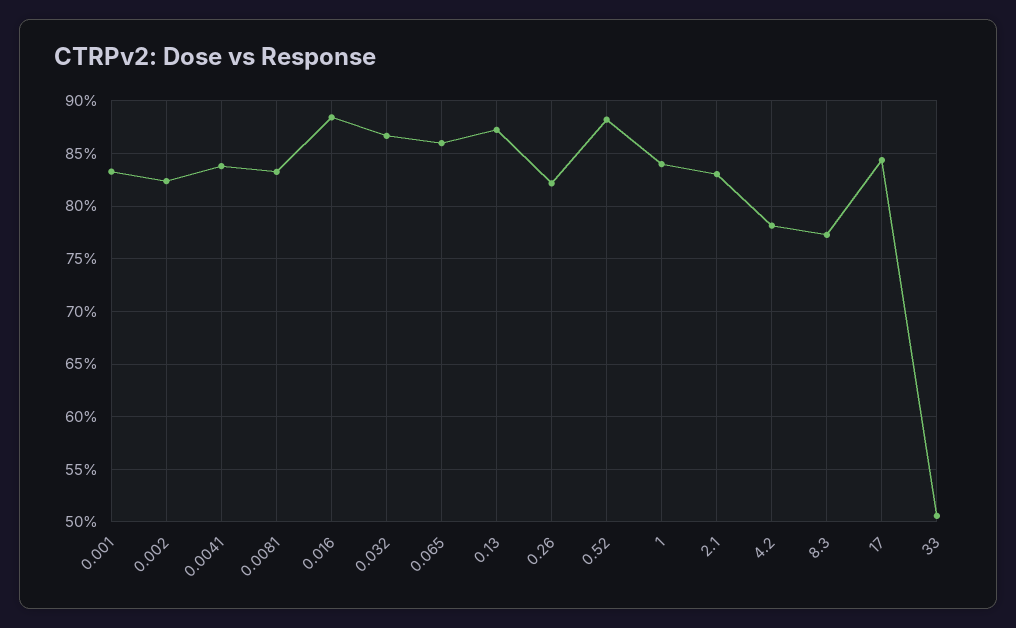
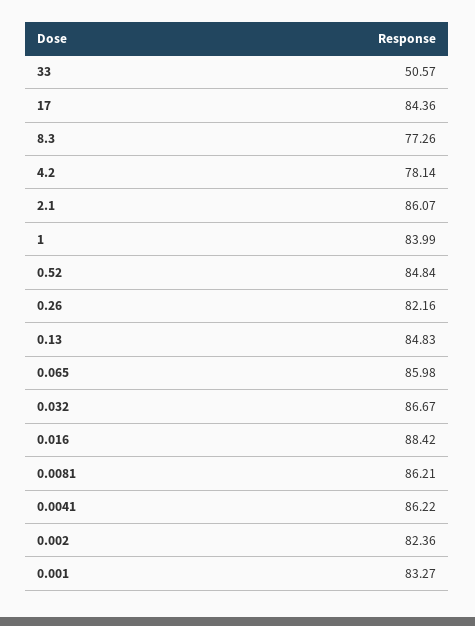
  {
    "0.001": 83.27,
    "0.002": 82.36,
-   "0.0041": 84,
+   "0.0041": 86.22,
-   "0.0081": 83,
+   "0.0081": 86.21,
    "0.016": 88.42,
    "0.032": 86.67,
    "0.065": 85.98,
-   "0.13": 87,
+   "0.13": 84.83,
    "0.26": 82.16,
-   "0.52": 88,
+   "0.52": 84.84,
    "1": 83.99,
-   "2.1": 83,
+   "2.1": 86.07,
    "4.2": 78.14,
    "8.3": 77.26,
    "17": 84.36,
    "33": 50.57
  }

